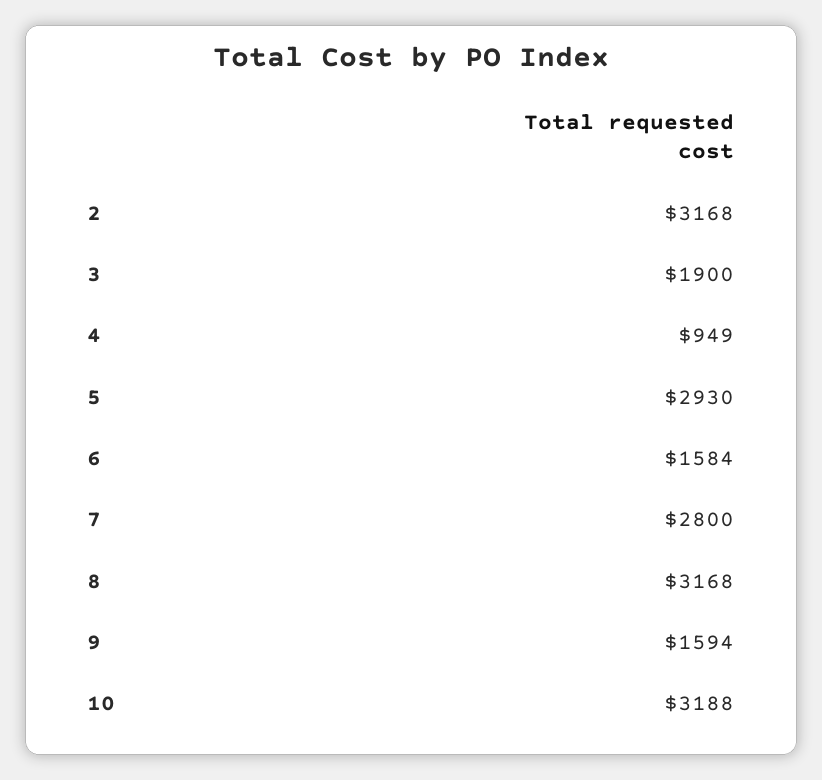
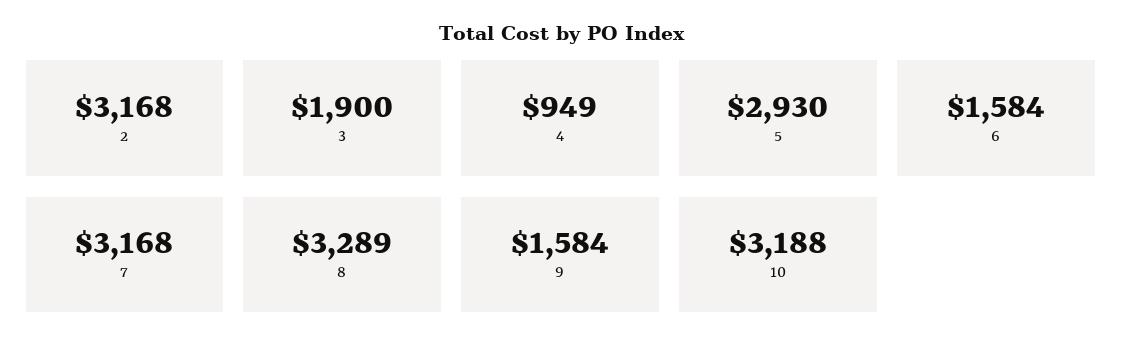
  {
    "2": 3168,
    "3": 1900,
    "4": 949,
    "5": 2930,
    "6": 1584,
-   "7": 2800,
+   "7": 3168,
-   "8": 3168,
+   "8": 3289,
-   "9": 1594,
+   "9": 1584,
    "10": 3188
  }

